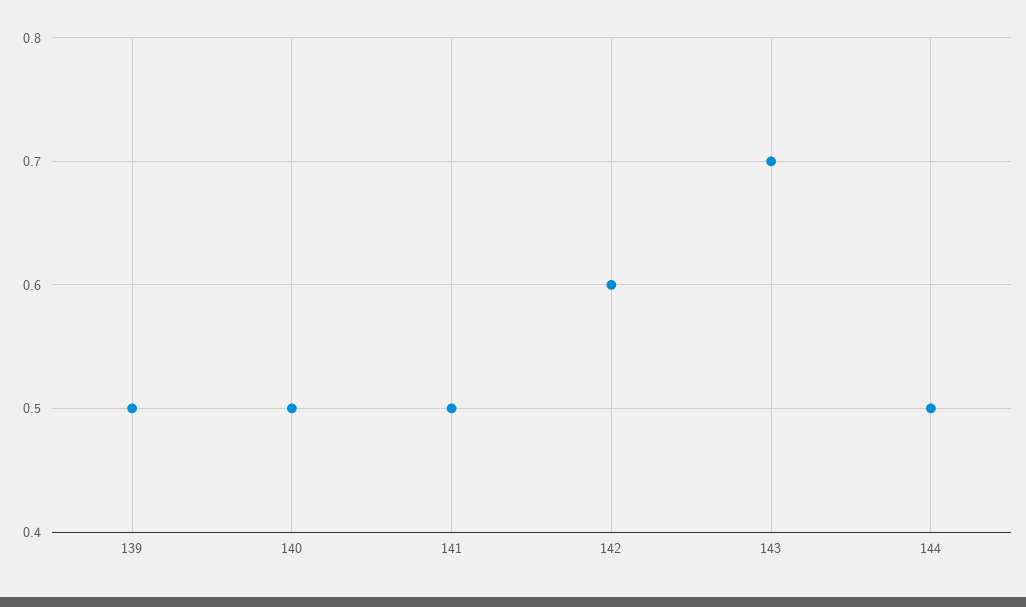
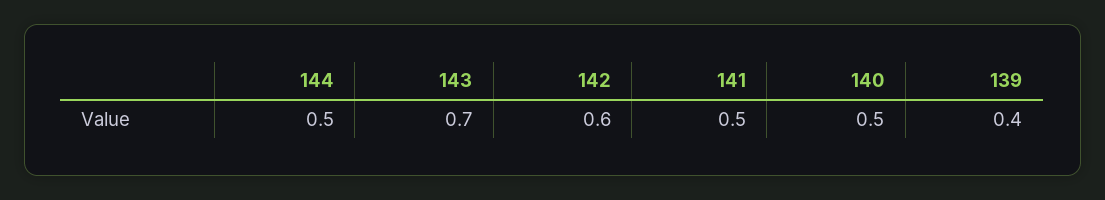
  {
-   "139": 0.5,
+   "139": 0.4,
    "140": 0.5,
    "141": 0.5,
    "142": 0.6,
    "143": 0.7,
    "144": 0.5
  }

